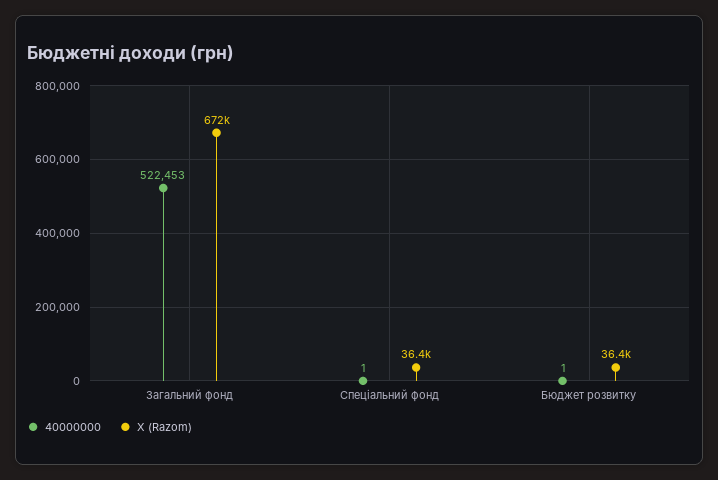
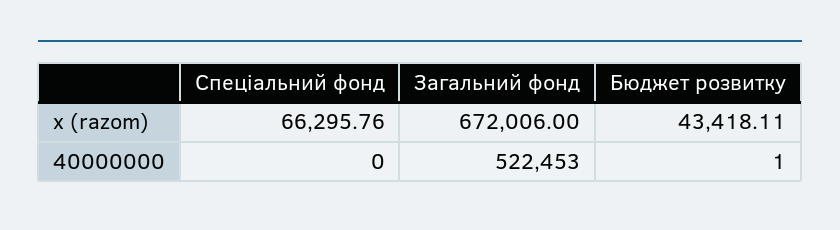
  {
    "40000000": {
      "Загальний фонд": 522453,
-     "Спеціальний фонд": 1,
+     "Спеціальний фонд": 0,
      "Бюджет розвитку": 1
    },
    "X (Razom)": {
      "Загальний фонд": 672006,
-     "Спеціальний фонд": 36400,
+     "Спеціальний фонд": 66295.76,
-     "Бюджет розвитку": 36400
+     "Бюджет розвитку": 43418.11
    }
  }

